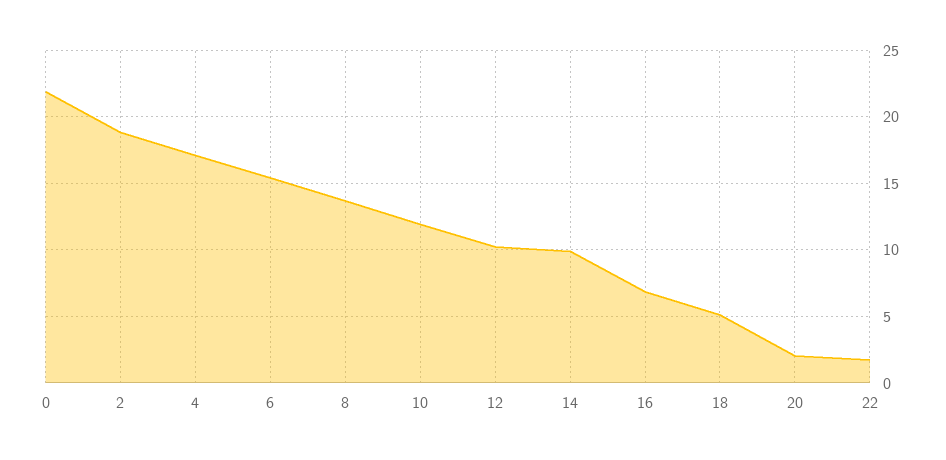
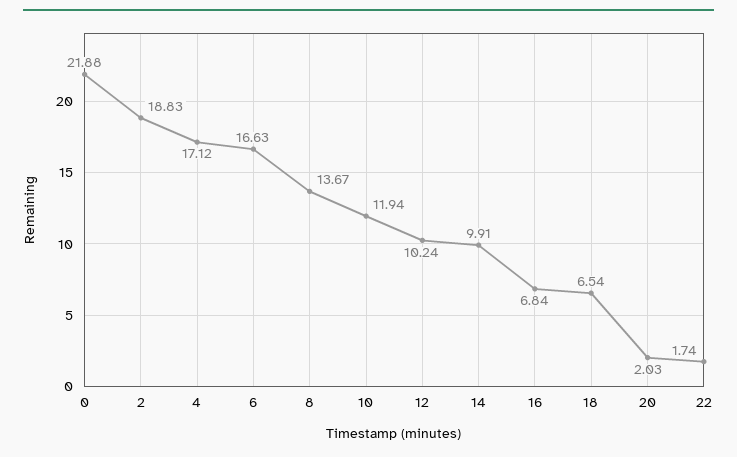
  {
    "0": 21.88,
    "2": 18.83,
    "4": 17.12,
-   "6": 15.5,
+   "6": 16.63,
    "8": 13.67,
    "10": 11.94,
    "12": 10.24,
    "14": 9.91,
    "16": 6.84,
-   "18": 5,
+   "18": 6.54,
    "20": 2.03,
    "22": 1.74
  }

